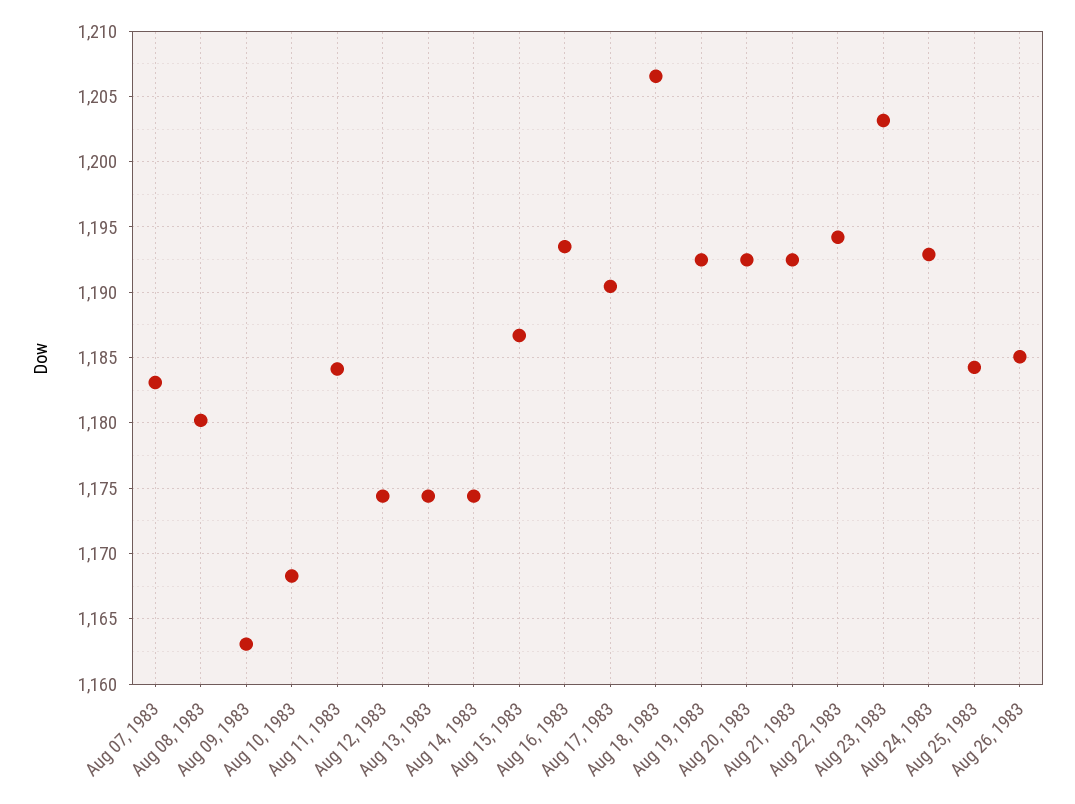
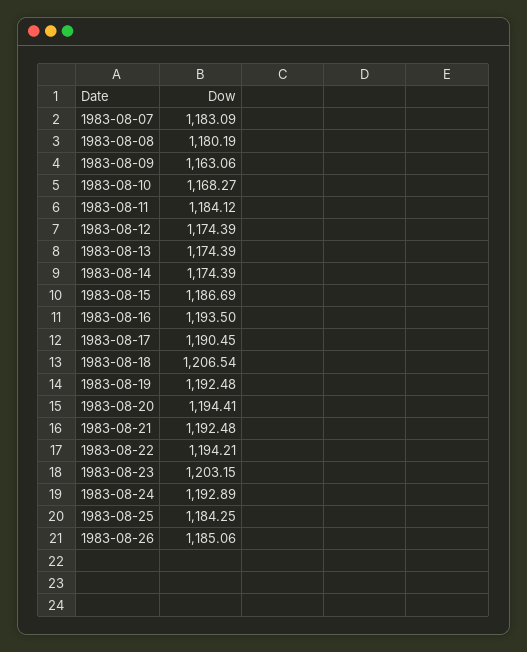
  {
    "Aug 07, 1983": 1183.09,
    "Aug 08, 1983": 1180.19,
    "Aug 09, 1983": 1163.06,
    "Aug 10, 1983": 1168.27,
    "Aug 11, 1983": 1184.12,
    "Aug 12, 1983": 1174.39,
    "Aug 13, 1983": 1174.39,
    "Aug 14, 1983": 1174.39,
    "Aug 15, 1983": 1186.69,
    "Aug 16, 1983": 1193.5,
    "Aug 17, 1983": 1190.45,
    "Aug 18, 1983": 1206.54,
    "Aug 19, 1983": 1192.48,
-   "Aug 20, 1983": 1192.5,
+   "Aug 20, 1983": 1194.41,
    "Aug 21, 1983": 1192.48,
    "Aug 22, 1983": 1194.21,
    "Aug 23, 1983": 1203.15,
    "Aug 24, 1983": 1192.89,
    "Aug 25, 1983": 1184.25,
    "Aug 26, 1983": 1185.06
  }

